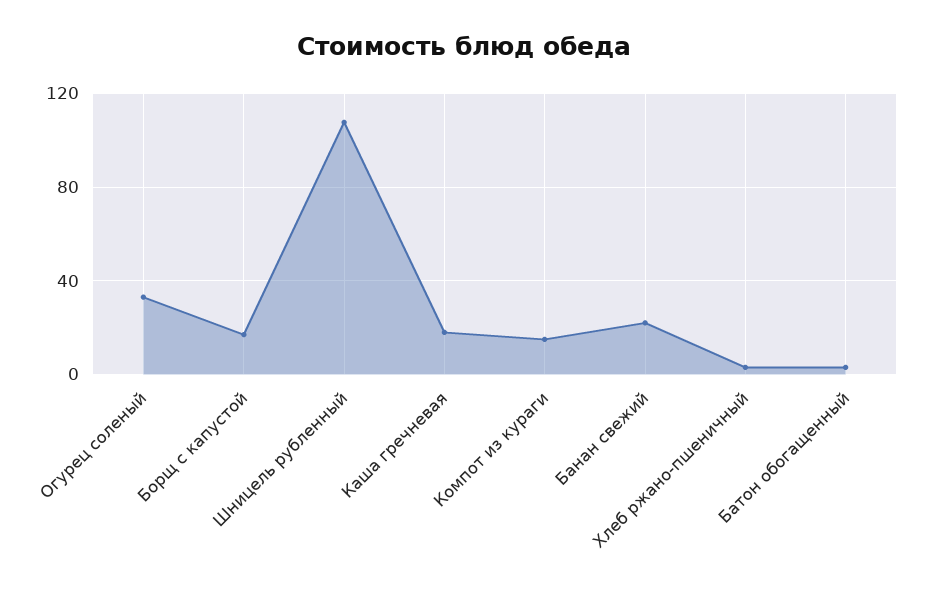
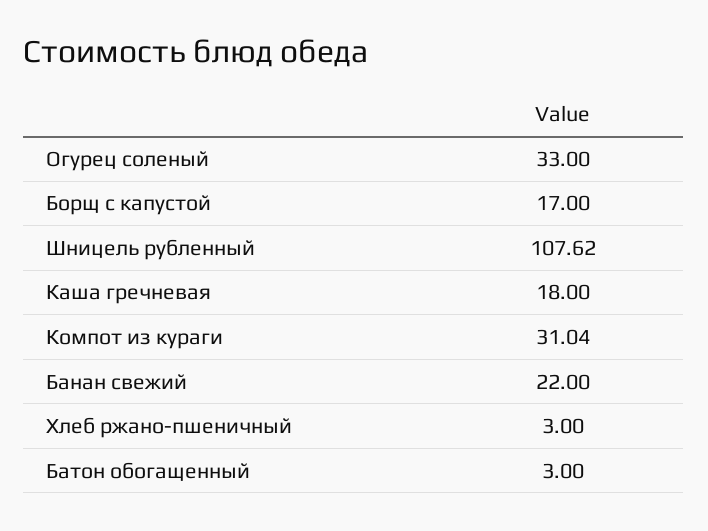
  {
    "Огурец соленый": 33,
    "Борщ с капустой": 17,
    "Шницель рубленный": 107.62,
    "Каша гречневая": 18,
-   "Компот из кураги": 15,
+   "Компот из кураги": 31.04,
    "Банан свежий": 22,
    "Хлеб ржано-пшеничный": 3,
    "Батон обогащенный": 3
  }

